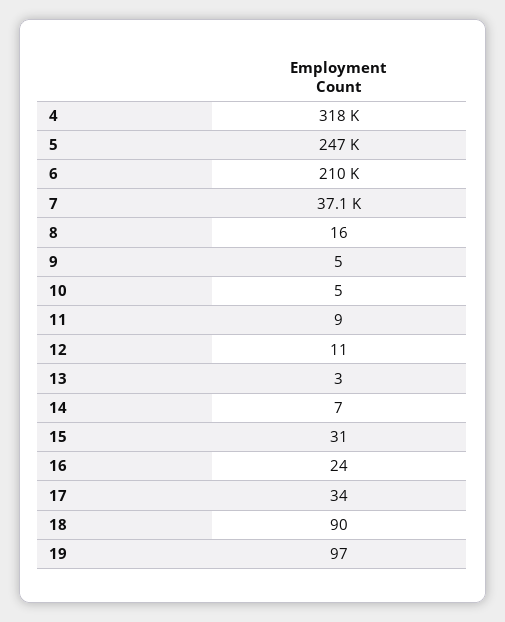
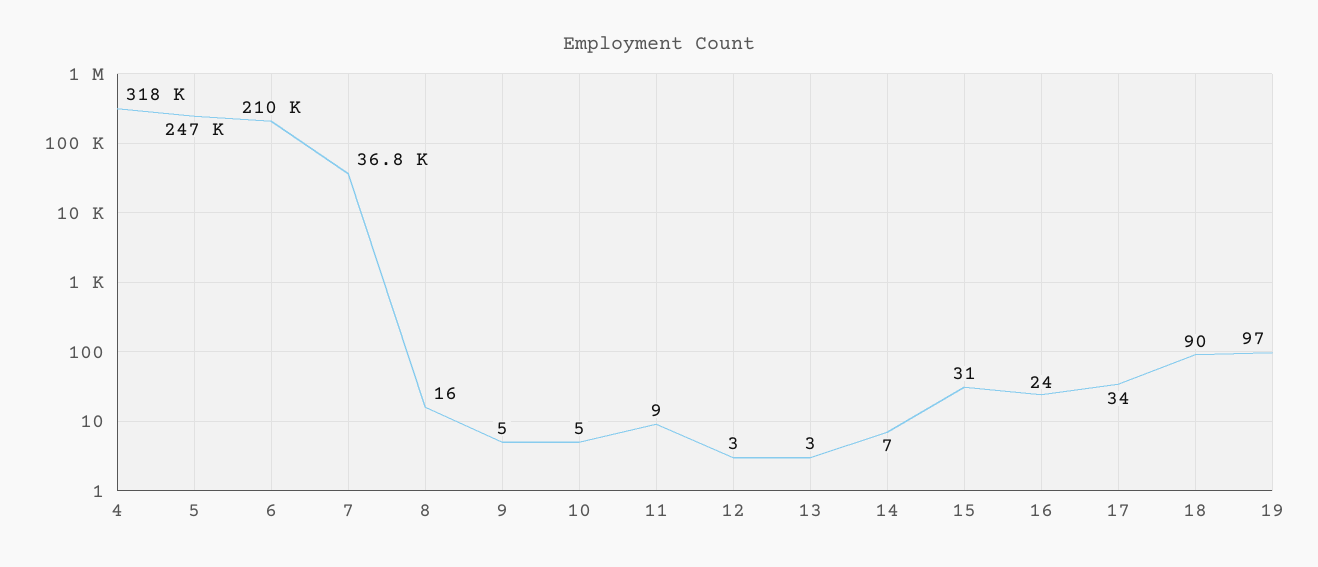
  {
    "4": 318000,
    "5": 247000,
    "6": 210000,
-   "7": 37100,
+   "7": 36800,
    "8": 16,
    "9": 5,
    "10": 5,
    "11": 9,
-   "12": 11,
+   "12": 3,
    "13": 3,
    "14": 7,
    "15": 31,
    "16": 24,
    "17": 34,
    "18": 90,
    "19": 97
  }

